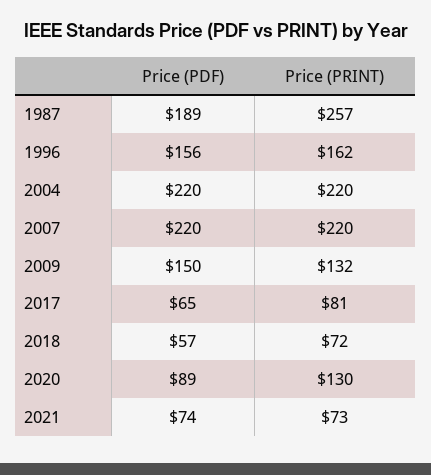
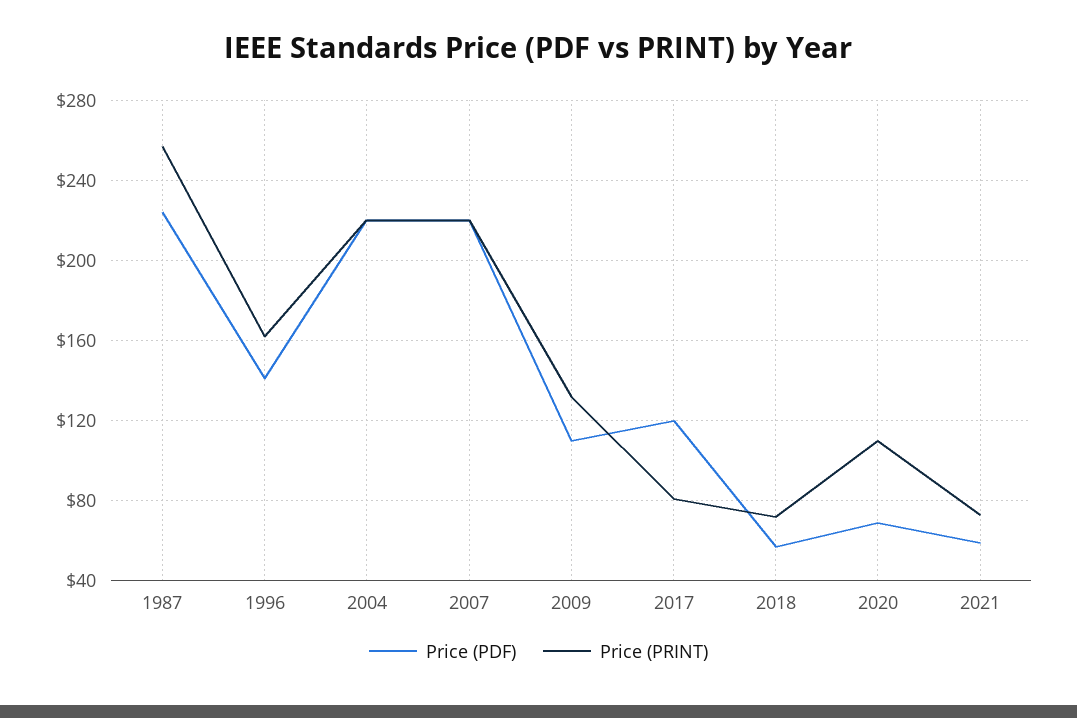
  {
    "Price (PDF)": {
-     "1987": 189,
+     "1987": 225,
-     "1996": 156,
+     "1996": 140,
      "2004": 220,
      "2007": 220,
-     "2009": 150,
+     "2009": 110,
-     "2017": 65,
+     "2017": 120,
      "2018": 57,
-     "2020": 89,
+     "2020": 70,
-     "2021": 74
+     "2021": 60
    },
    "Price (PRINT)": {
      "1987": 257,
      "1996": 162,
      "2004": 220,
      "2007": 220,
      "2009": 132,
      "2017": 81,
      "2018": 72,
-     "2020": 130,
+     "2020": 110,
      "2021": 73
    }
  }

